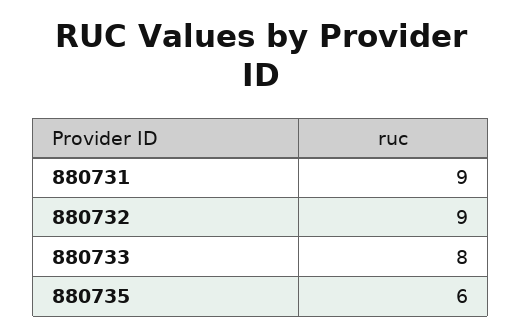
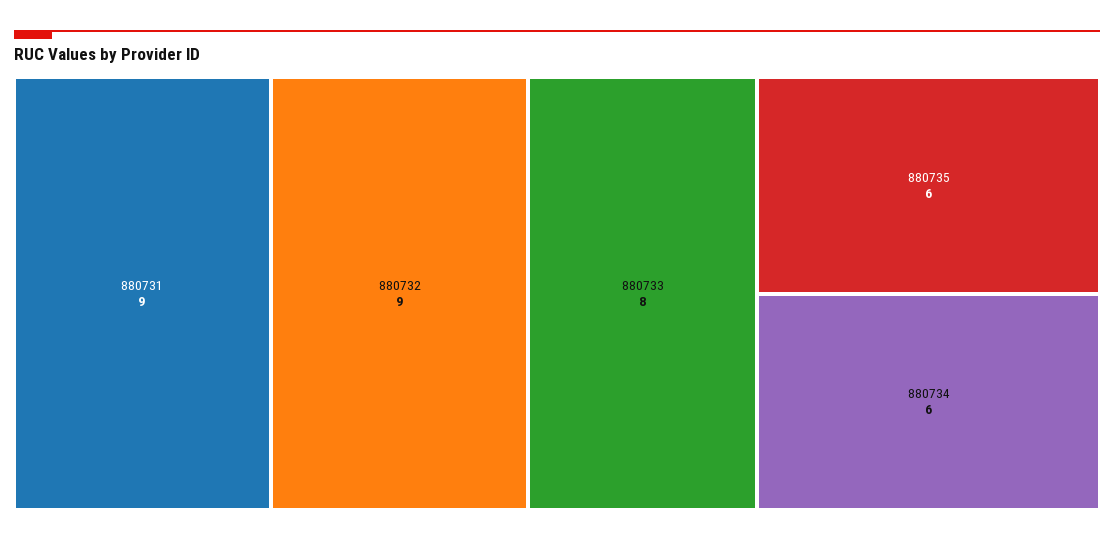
  {
    "880731": 9,
    "880732": 9,
    "880733": 8,
-   "880735": 6
+   "880735": 6,
+   "880734": 6
  }

